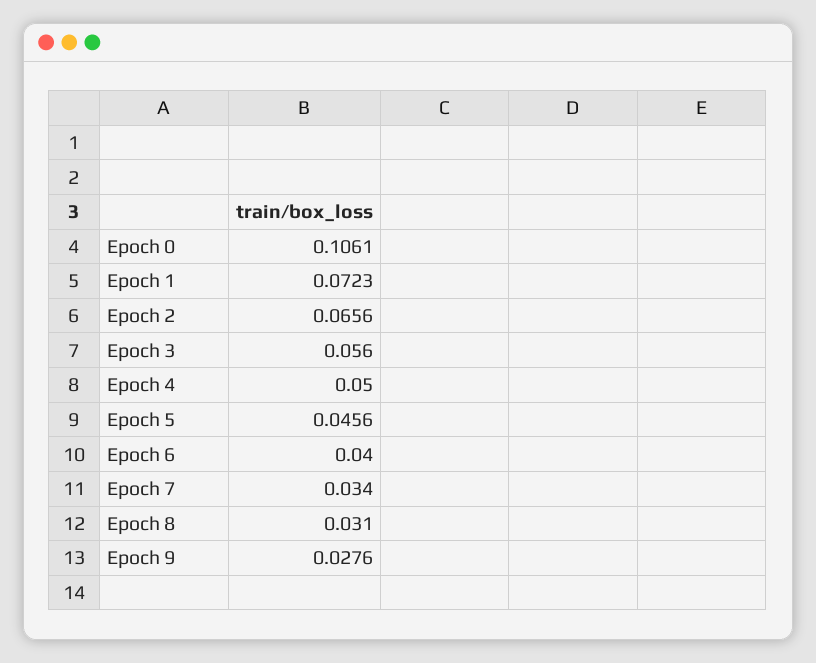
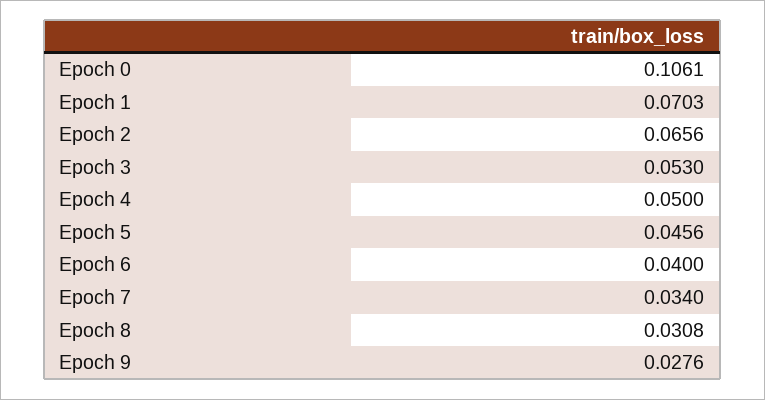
  {
    "Epoch 0": 0.1061,
-   "Epoch 1": 0.0723,
+   "Epoch 1": 0.0703,
    "Epoch 2": 0.0656,
-   "Epoch 3": 0.056,
+   "Epoch 3": 0.053,
    "Epoch 4": 0.05,
    "Epoch 5": 0.0456,
    "Epoch 6": 0.04,
    "Epoch 7": 0.034,
-   "Epoch 8": 0.031,
+   "Epoch 8": 0.0308,
    "Epoch 9": 0.0276
  }

